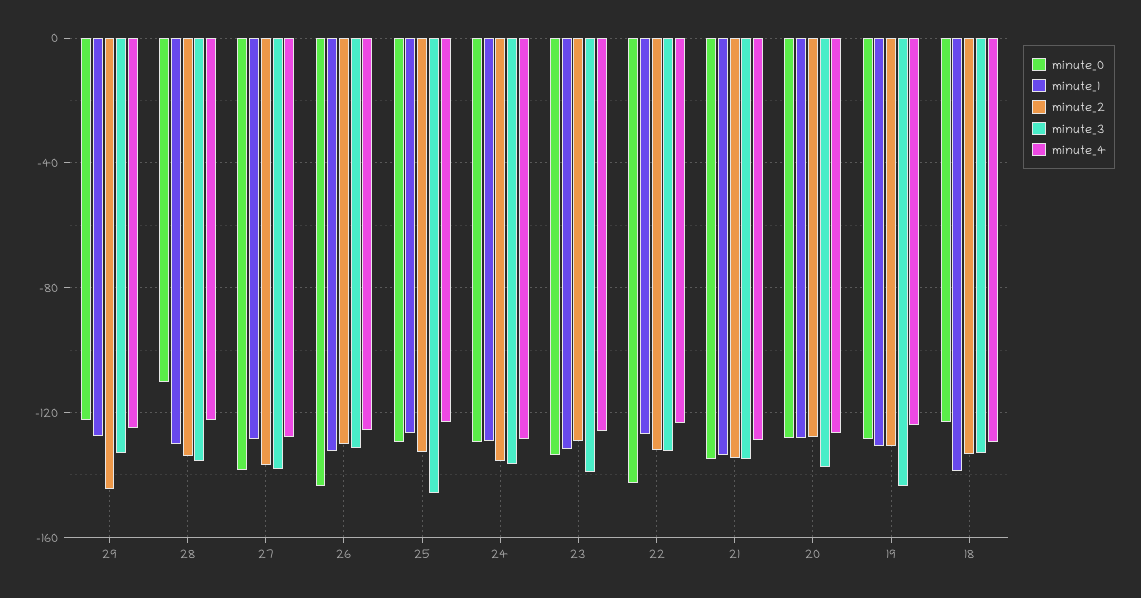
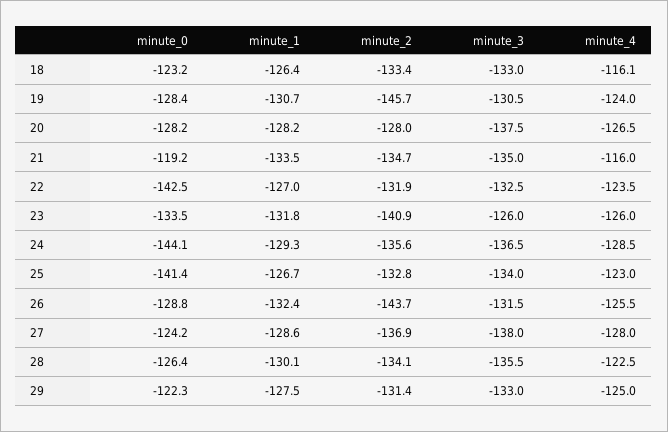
  {
    "minute_0": {
      "29": -122.3,
-     "28": -110,
+     "28": -126.4,
-     "27": -140,
+     "27": -124.2,
-     "26": -145,
+     "26": -128.8,
-     "25": -130,
+     "25": -141.4,
-     "24": -130,
+     "24": -144.1,
      "23": -133.5,
      "22": -142.5,
-     "21": -135,
+     "21": -119.2,
      "20": -128.2,
      "19": -128.4,
      "18": -123.2
    },
    "minute_1": {
      "29": -127.5,
      "28": -130.1,
      "27": -128.6,
      "26": -132.4,
      "25": -126.7,
      "24": -129.3,
      "23": -131.8,
      "22": -127,
      "21": -133.5,
      "20": -128.2,
      "19": -130.7,
-     "18": -140
+     "18": -126.4
    },
    "minute_2": {
-     "29": -145,
+     "29": -131.4,
      "28": -134.1,
      "27": -136.9,
-     "26": -130,
+     "26": -143.7,
      "25": -132.8,
      "24": -135.6,
-     "23": -130,
+     "23": -140.9,
      "22": -131.9,
      "21": -134.7,
      "20": -128,
-     "19": -130,
+     "19": -145.7,
      "18": -133.4
    },
    "minute_3": {
      "29": -133,
      "28": -135.5,
      "27": -138,
      "26": -131.5,
-     "25": -145,
+     "25": -134,
      "24": -136.5,
-     "23": -140,
+     "23": -126,
      "22": -132.5,
      "21": -135,
      "20": -137.5,
-     "19": -145,
+     "19": -130.5,
      "18": -133
    },
    "minute_4": {
      "29": -125,
      "28": -122.5,
      "27": -128,
      "26": -125.5,
      "25": -123,
      "24": -128.5,
      "23": -126,
      "22": -123.5,
-     "21": -130,
+     "21": -116,
      "20": -126.5,
      "19": -124,
-     "18": -130
+     "18": -116.1
    }
  }

